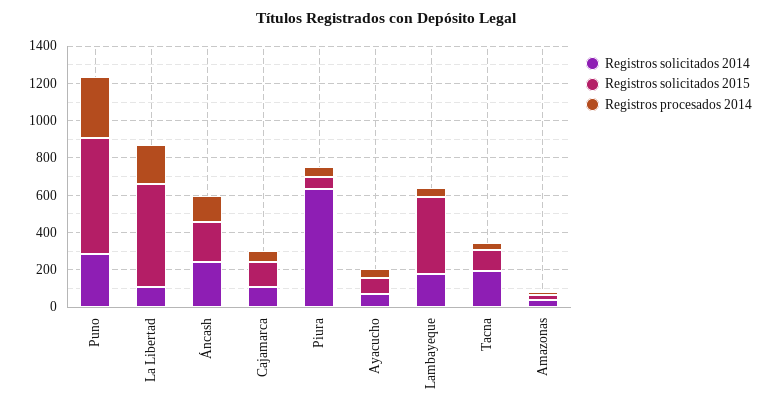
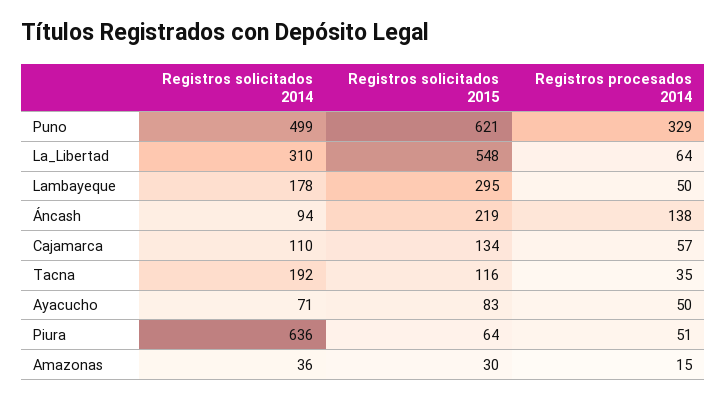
  {
    "Registros solicitados 2014": {
-     "Puno": 300,
+     "Puno": 499,
-     "La Libertad": 100,
+     "La Libertad": 310,
-     "Áncash": 250,
+     "Áncash": 94,
      "Cajamarca": 110,
      "Piura": 636,
      "Ayacucho": 71,
      "Lambayeque": 178,
      "Tacna": 192,
      "Amazonas": 36
    },
    "Registros solicitados 2015": {
      "Puno": 621,
      "La Libertad": 548,
      "Áncash": 219,
      "Cajamarca": 134,
      "Piura": 64,
      "Ayacucho": 83,
-     "Lambayeque": 400,
+     "Lambayeque": 295,
      "Tacna": 116,
      "Amazonas": 30
    },
    "Registros procesados 2014": {
      "Puno": 329,
-     "La Libertad": 200,
+     "La Libertad": 64,
      "Áncash": 138,
      "Cajamarca": 57,
      "Piura": 51,
      "Ayacucho": 50,
      "Lambayeque": 50,
      "Tacna": 35,
      "Amazonas": 15
    }
  }

